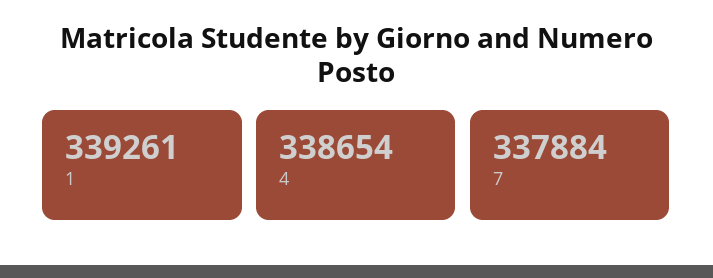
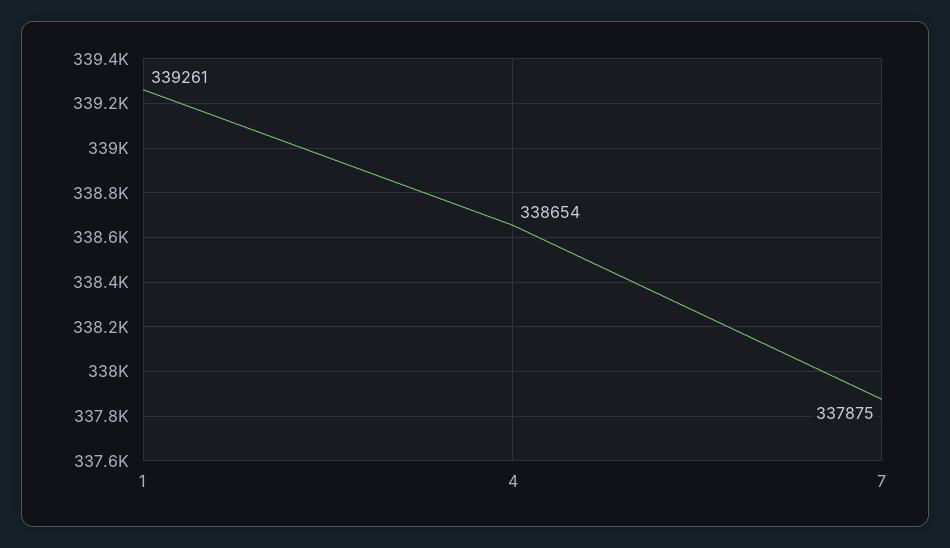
  {
    "1": 339261,
    "4": 338654,
-   "7": 337884
+   "7": 337875
  }

